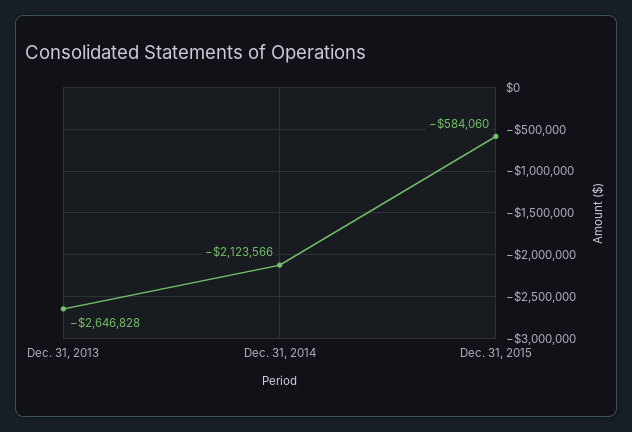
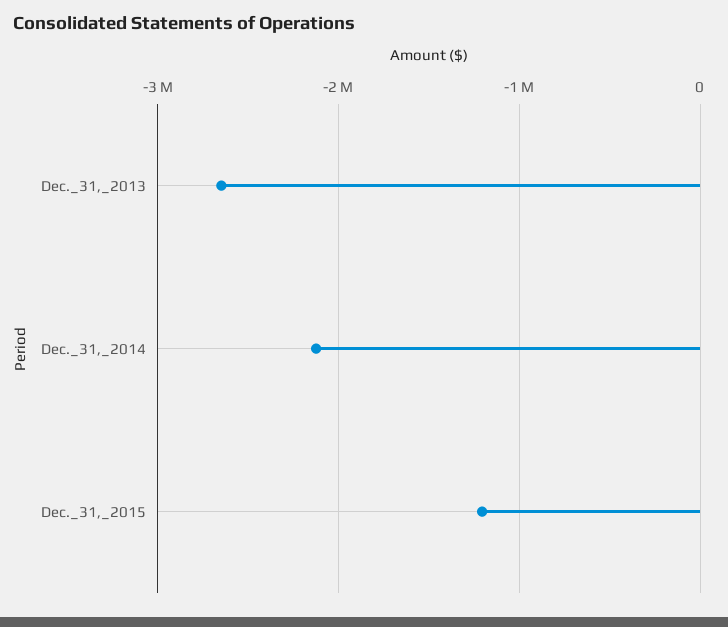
  {
    "Dec. 31, 2013": -2646828,
    "Dec. 31, 2014": -2123566,
-   "Dec. 31, 2015": -584060
+   "Dec. 31, 2015": -1200000
  }

